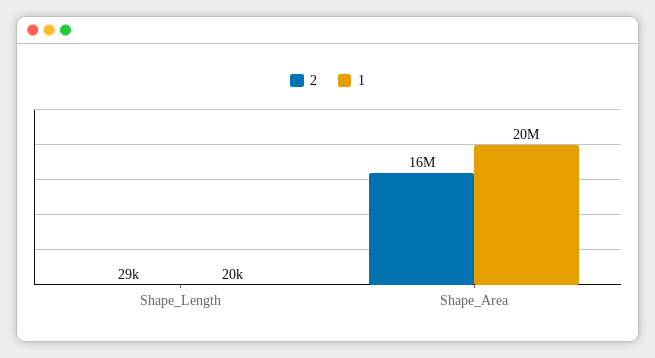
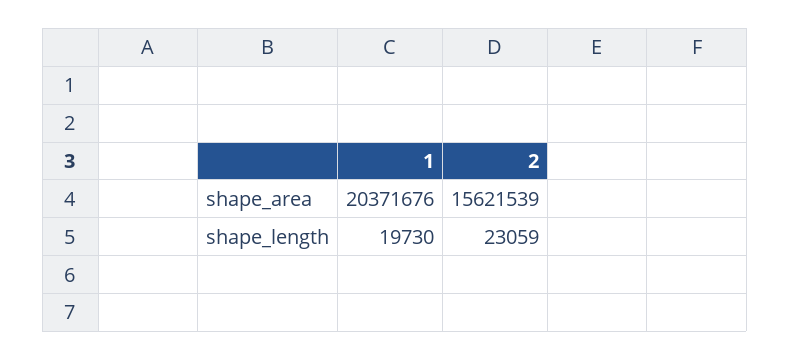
  {
    "2": {
-     "Shape_Length": 29000,
+     "Shape_Length": 23059,
      "Shape_Area": 15621539
    },
    "1": {
      "Shape_Length": 19730,
      "Shape_Area": 20371676
    }
  }

